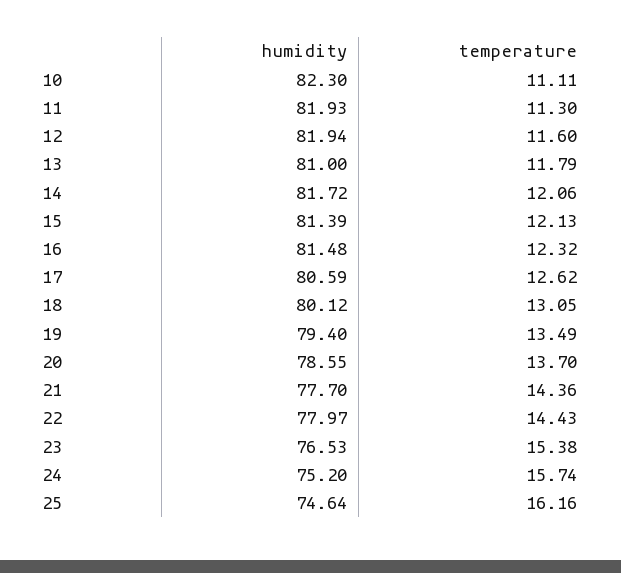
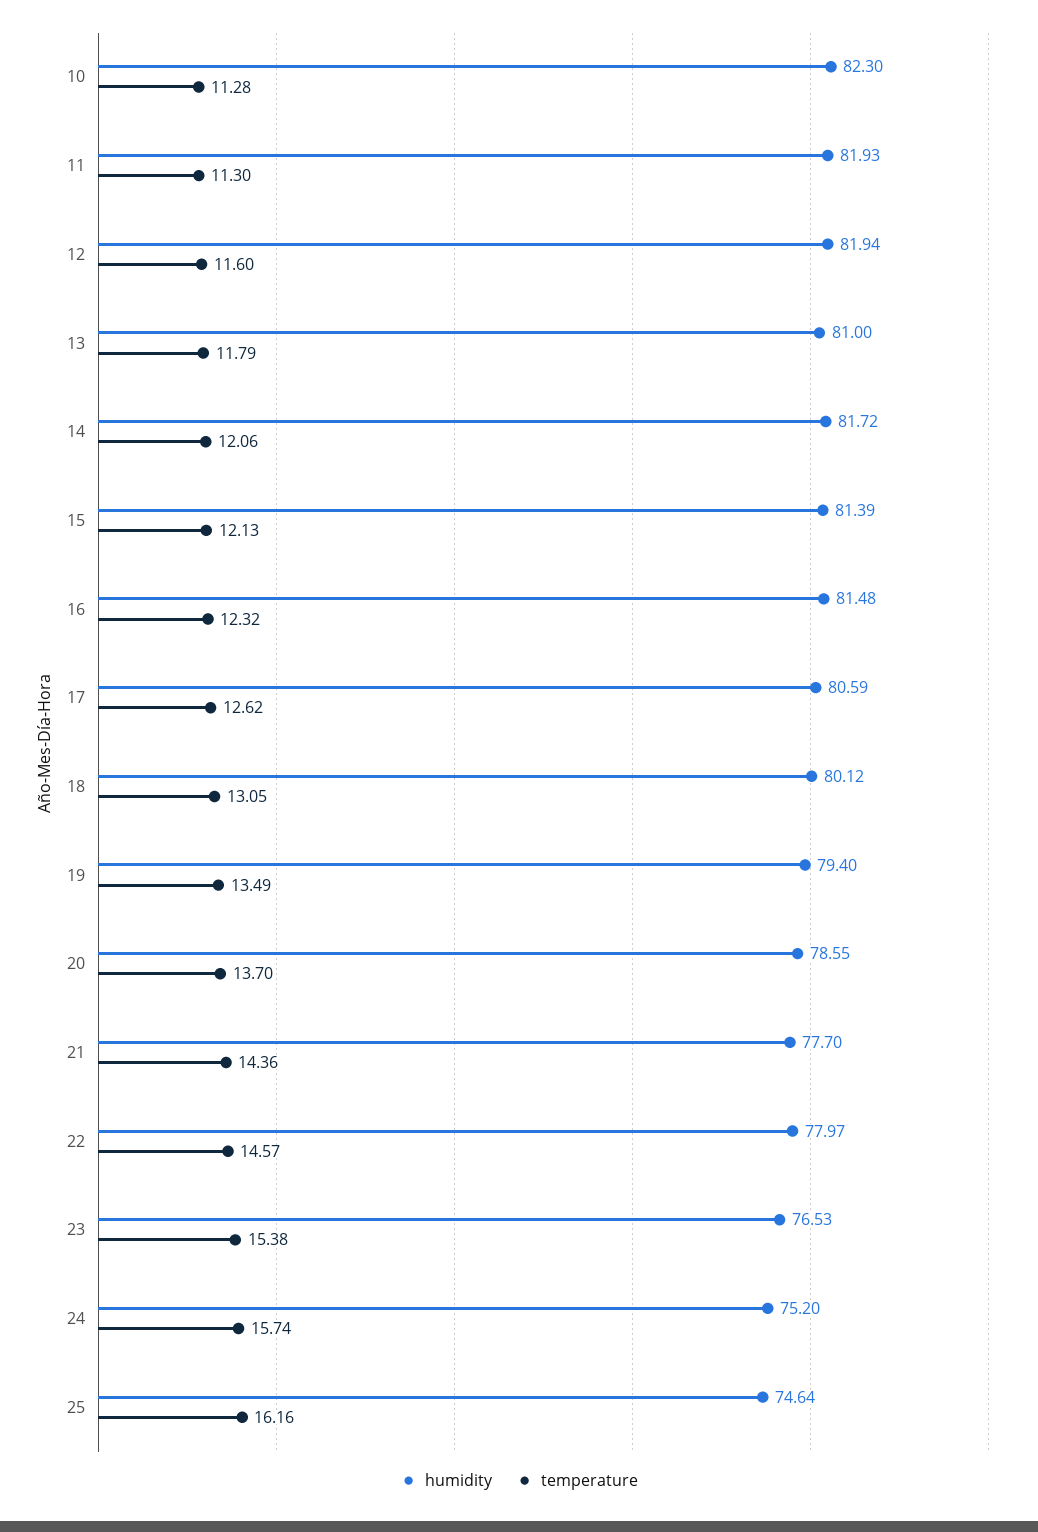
  {
    "humidity": {
      "10": 82.3,
      "11": 81.93,
      "12": 81.94,
      "13": 81,
      "14": 81.72,
      "15": 81.39,
      "16": 81.48,
      "17": 80.59,
      "18": 80.12,
      "19": 79.4,
      "20": 78.55,
      "21": 77.7,
      "22": 77.97,
      "23": 76.53,
      "24": 75.2,
      "25": 74.64
    },
    "temperature": {
-     "10": 11.11,
+     "10": 11.28,
      "11": 11.3,
      "12": 11.6,
      "13": 11.79,
      "14": 12.06,
      "15": 12.13,
      "16": 12.32,
      "17": 12.62,
      "18": 13.05,
      "19": 13.49,
      "20": 13.7,
      "21": 14.36,
-     "22": 14.43,
+     "22": 14.57,
      "23": 15.38,
      "24": 15.74,
      "25": 16.16
    }
  }

